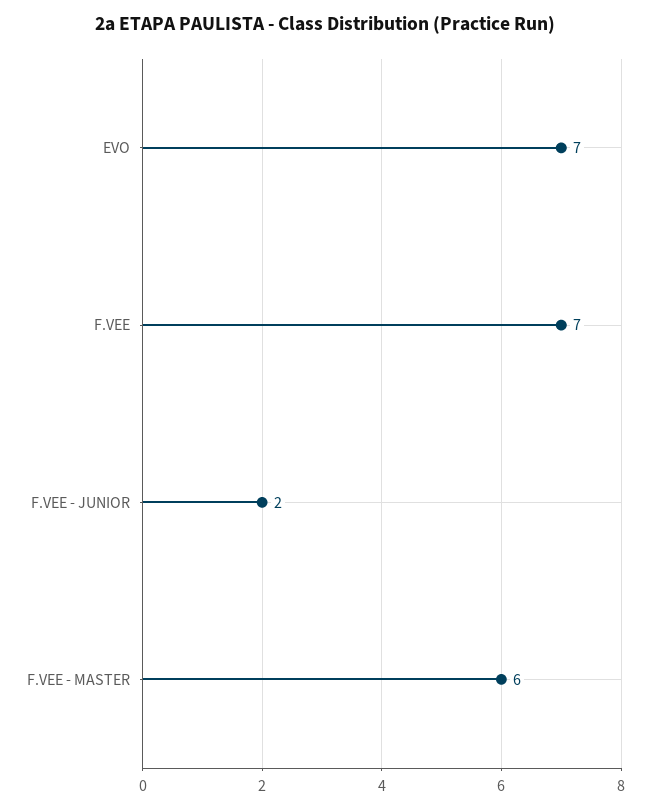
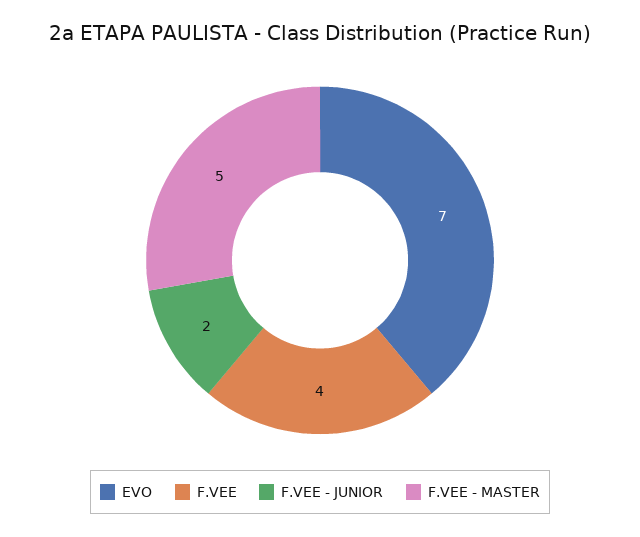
  {
    "EVO": 7,
-   "F.VEE": 7,
+   "F.VEE": 4,
    "F.VEE - JUNIOR": 2,
-   "F.VEE - MASTER": 6
+   "F.VEE - MASTER": 5
  }

